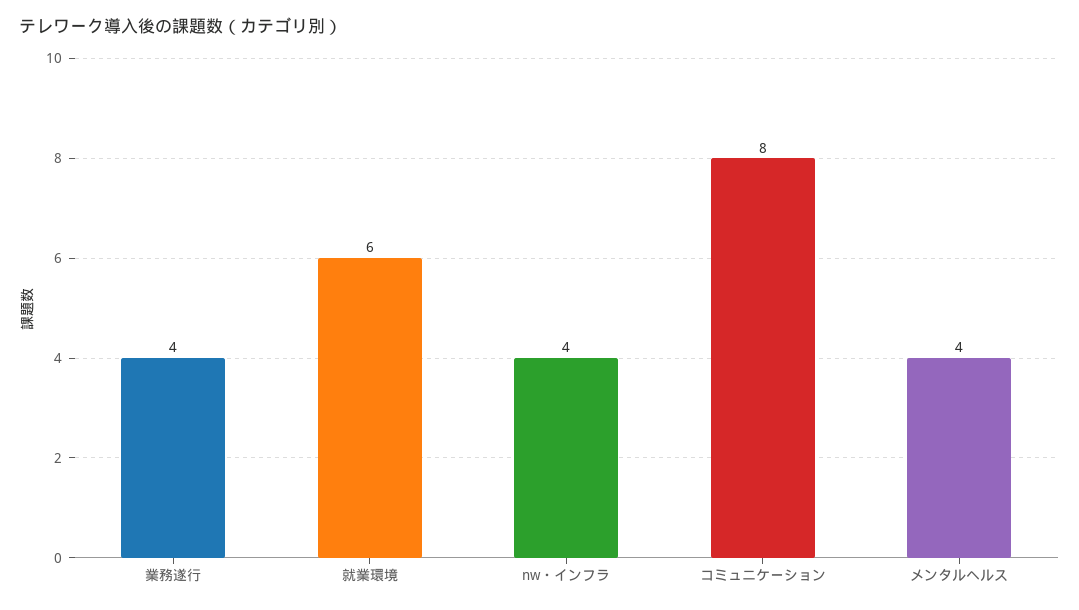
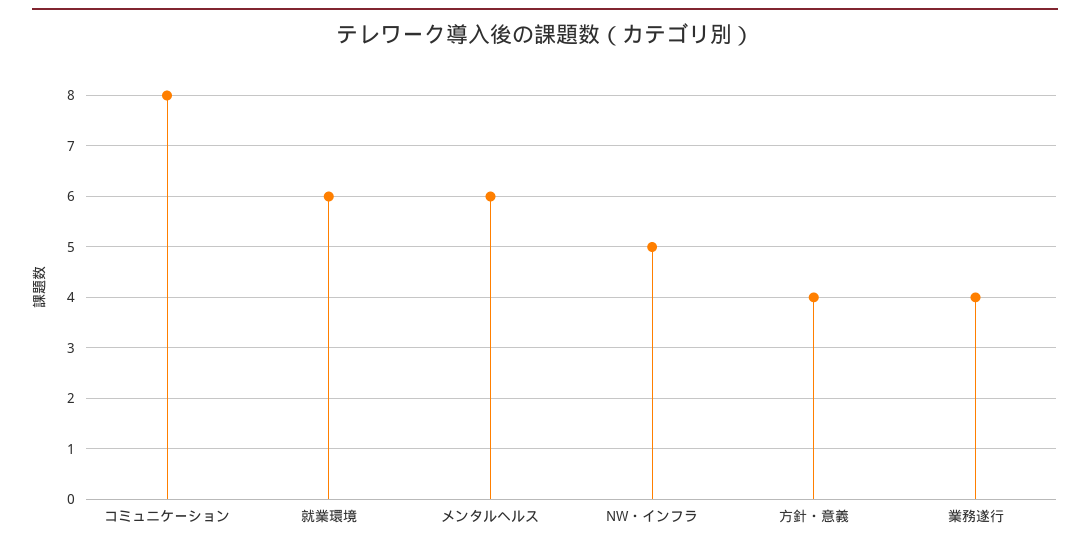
  {
    "業務遂行": 4,
    "就業環境": 6,
-   "nw・インフラ": 4,
+   "nw・インフラ": 5,
    "コミュニケーション": 8,
-   "メンタルヘルス": 4
+   "メンタルヘルス": 6,
+   "方針・意義": 4
  }

